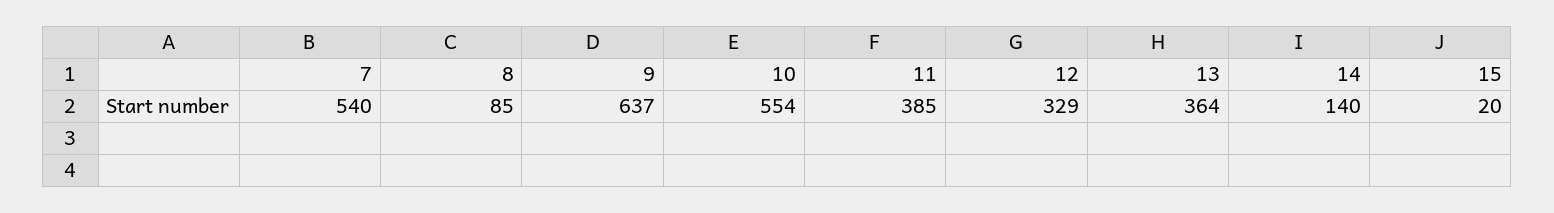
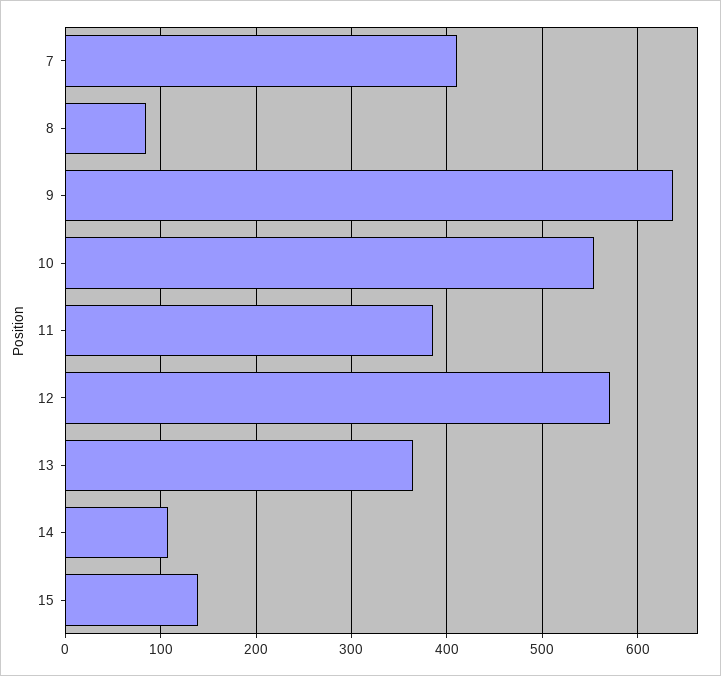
  {
-   "7": 540,
+   "7": 410,
    "8": 85,
    "9": 637,
    "10": 554,
    "11": 385,
-   "12": 329,
+   "12": 570,
    "13": 364,
-   "14": 140,
+   "14": 110,
-   "15": 20
+   "15": 140
  }

